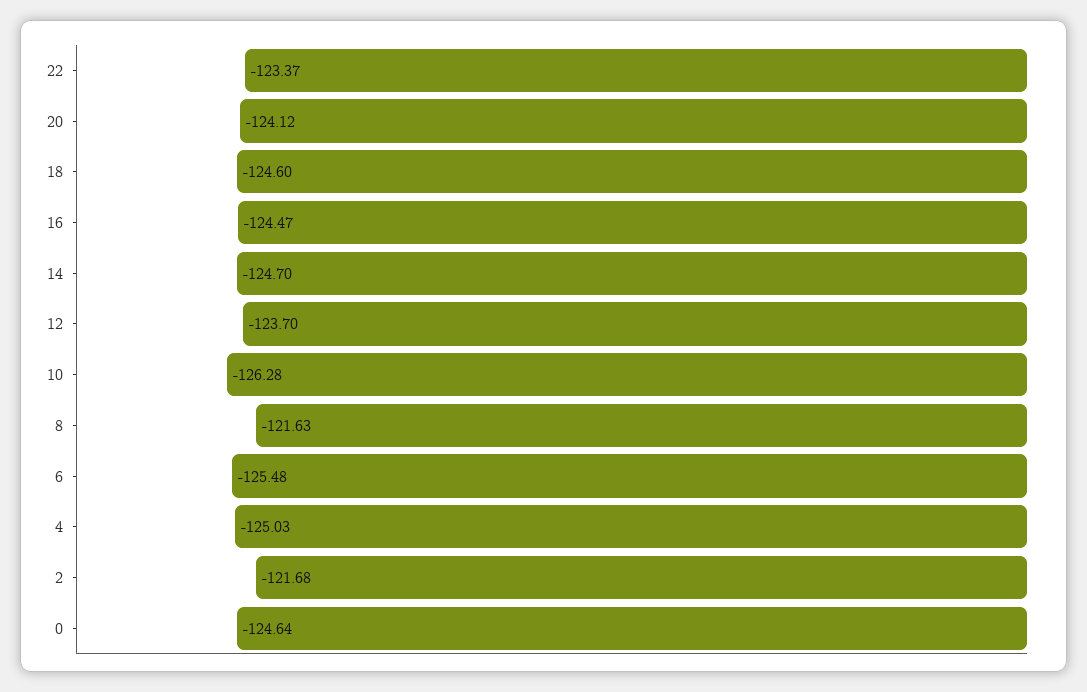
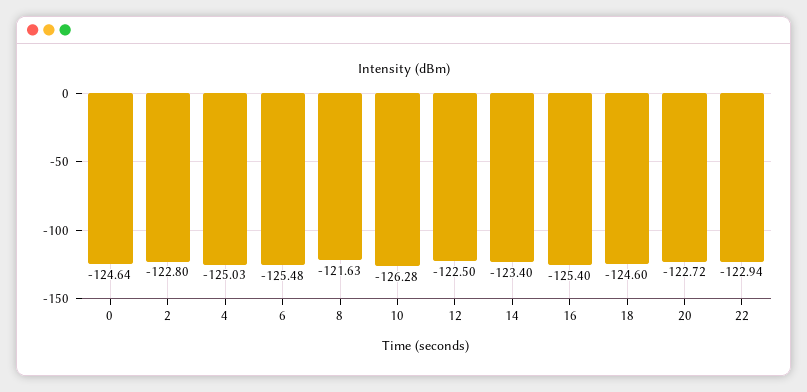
  {
-   "22": -123.37,
+   "22": -122.94,
-   "20": -124.12,
+   "20": -122.72,
    "18": -124.6,
-   "16": -124.47,
+   "16": -125.4,
-   "14": -124.7,
+   "14": -123.4,
-   "12": -123.7,
+   "12": -122.5,
    "10": -126.28,
    "8": -121.63,
    "6": -125.48,
    "4": -125.03,
-   "2": -121.68,
+   "2": -122.8,
    "0": -124.64
  }

